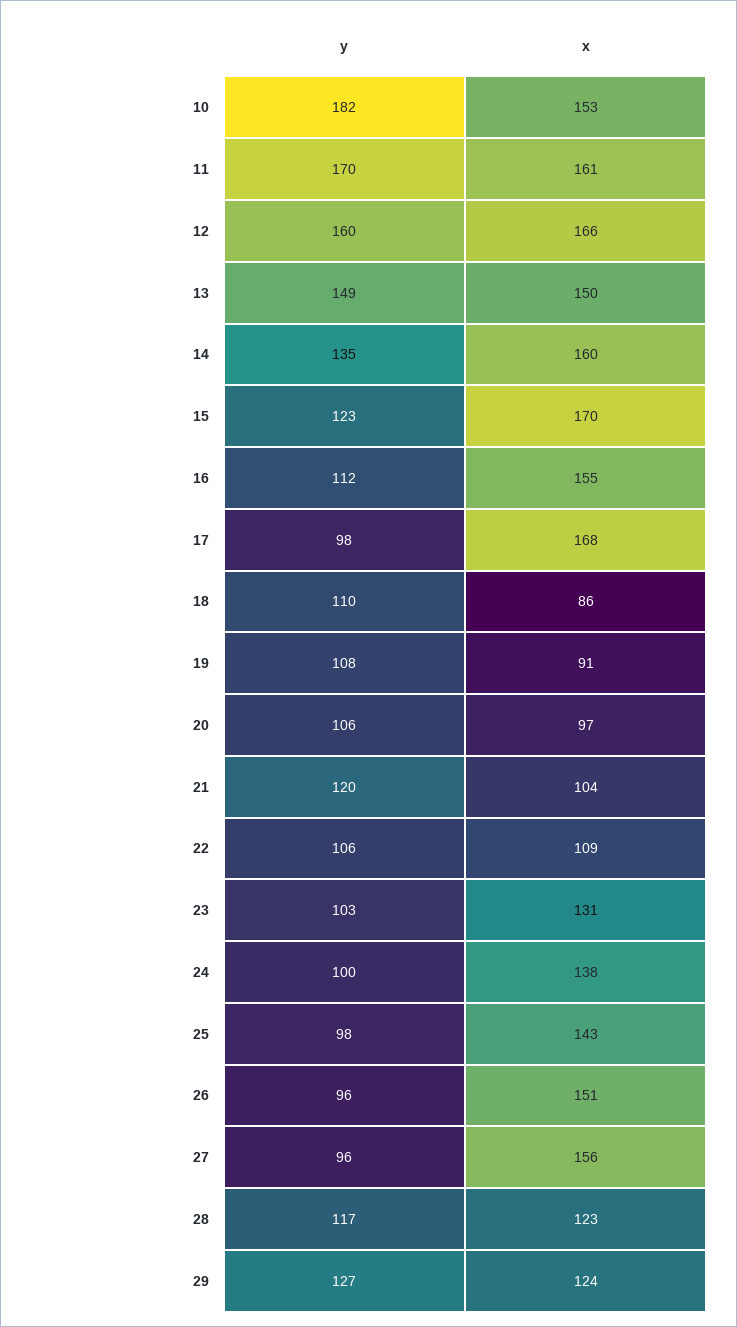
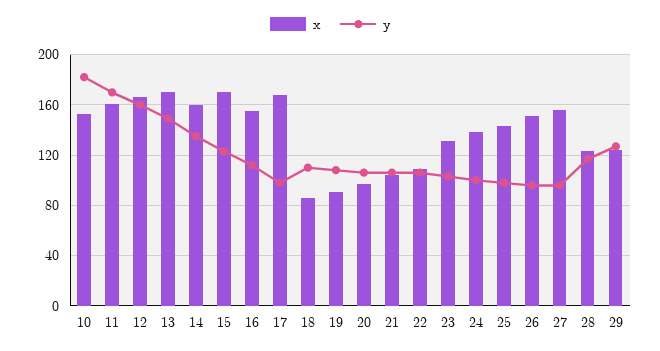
  {
    "y": {
      "10": 182,
      "11": 170,
      "12": 160,
      "13": 149,
      "14": 135,
      "15": 123,
      "16": 112,
      "17": 98,
      "18": 110,
      "19": 108,
      "20": 106,
-     "21": 120,
+     "21": 105,
      "22": 106,
      "23": 103,
      "24": 100,
      "25": 98,
      "26": 96,
      "27": 96,
      "28": 117,
      "29": 127
    },
    "x": {
      "10": 153,
      "11": 161,
      "12": 166,
-     "13": 150,
+     "13": 170,
      "14": 160,
      "15": 170,
      "16": 155,
      "17": 168,
      "18": 86,
      "19": 91,
      "20": 97,
      "21": 104,
      "22": 109,
      "23": 131,
      "24": 138,
      "25": 143,
      "26": 151,
      "27": 156,
      "28": 123,
      "29": 124
    }
  }

